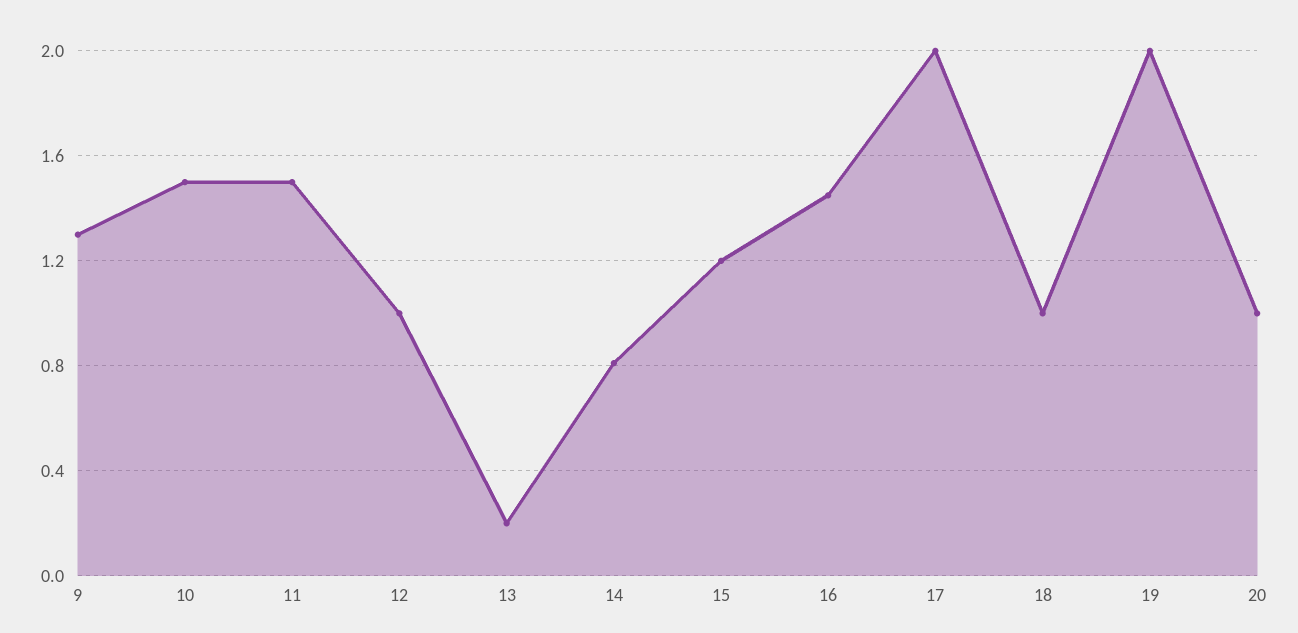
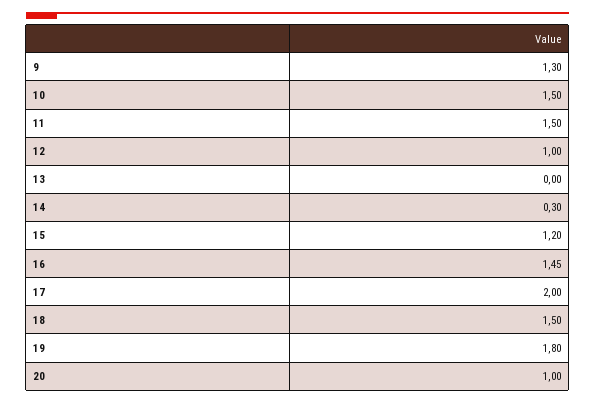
  {
    "9": 1.3,
    "10": 1.5,
    "11": 1.5,
    "12": 1,
-   "13": 0.2,
+   "13": 0,
-   "14": 0.8,
+   "14": 0.3,
    "15": 1.2,
    "16": 1.45,
    "17": 2,
-   "18": 1,
+   "18": 1.5,
-   "19": 2,
+   "19": 1.8,
    "20": 1
  }

